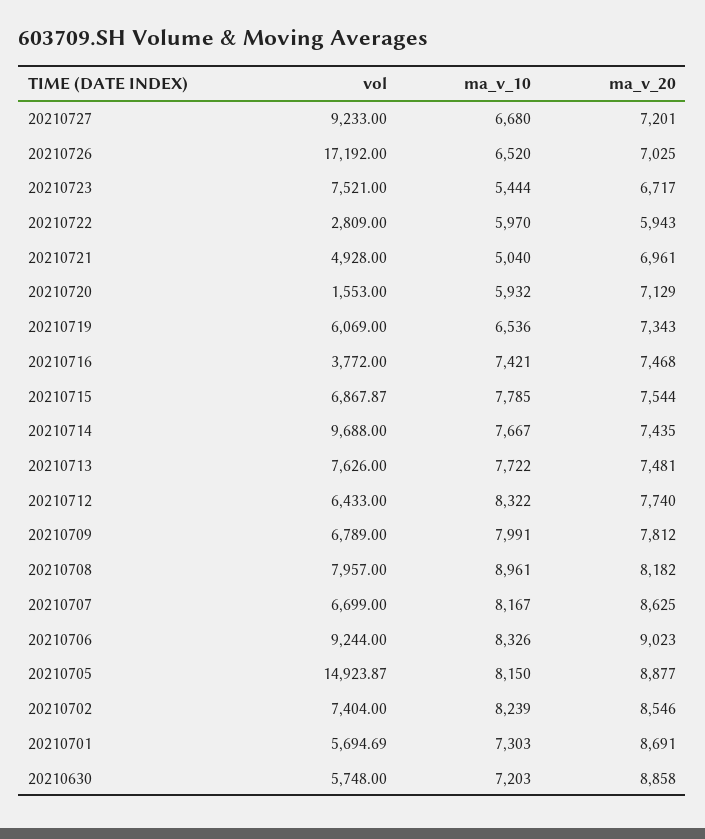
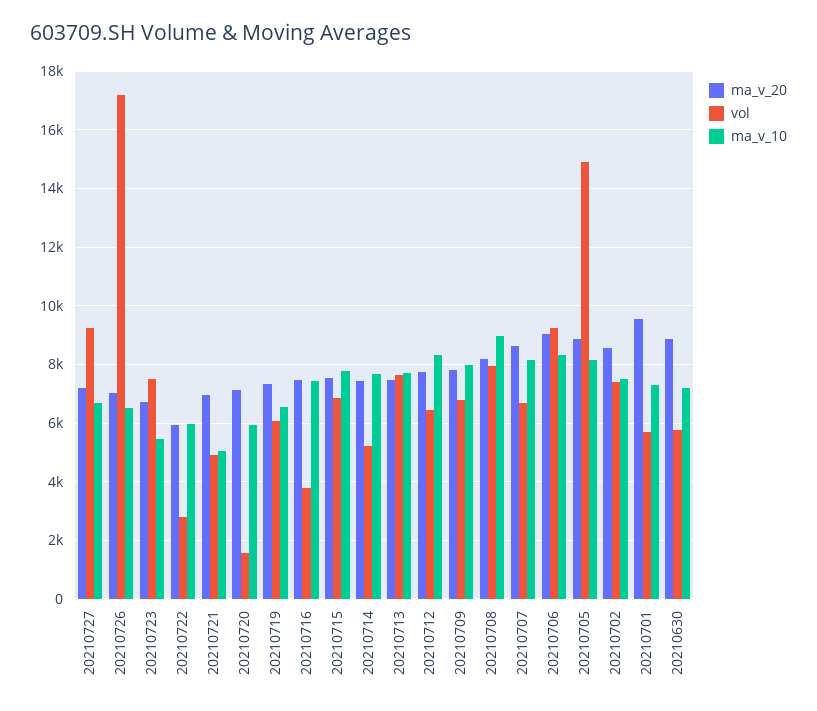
  {
    "vol": {
      "20210727": 9233,
      "20210726": 17192,
      "20210723": 7521,
      "20210722": 2809,
      "20210721": 4928,
      "20210720": 1553,
      "20210719": 6069,
      "20210716": 3772,
      "20210715": 6867.87,
-     "20210714": 9688,
+     "20210714": 5250,
      "20210713": 7626,
      "20210712": 6433,
      "20210709": 6789,
      "20210708": 7957,
      "20210707": 6699,
      "20210706": 9244,
      "20210705": 14923.87,
      "20210702": 7404,
      "20210701": 5694.69,
      "20210630": 5748
    },
    "ma_v_10": {
      "20210727": 6680,
      "20210726": 6520,
      "20210723": 5444,
      "20210722": 5970,
      "20210721": 5040,
      "20210720": 5932,
      "20210719": 6536,
      "20210716": 7421,
      "20210715": 7785,
      "20210714": 7667,
      "20210713": 7722,
      "20210712": 8322,
      "20210709": 7991,
      "20210708": 8961,
      "20210707": 8167,
      "20210706": 8326,
      "20210705": 8150,
-     "20210702": 8239,
+     "20210702": 7500,
      "20210701": 7303,
      "20210630": 7203
    },
    "ma_v_20": {
      "20210727": 7201,
      "20210726": 7025,
      "20210723": 6717,
      "20210722": 5943,
      "20210721": 6961,
      "20210720": 7129,
      "20210719": 7343,
      "20210716": 7468,
      "20210715": 7544,
      "20210714": 7435,
      "20210713": 7481,
      "20210712": 7740,
      "20210709": 7812,
      "20210708": 8182,
      "20210707": 8625,
      "20210706": 9023,
      "20210705": 8877,
      "20210702": 8546,
-     "20210701": 8691,
+     "20210701": 9500,
      "20210630": 8858
    }
  }

